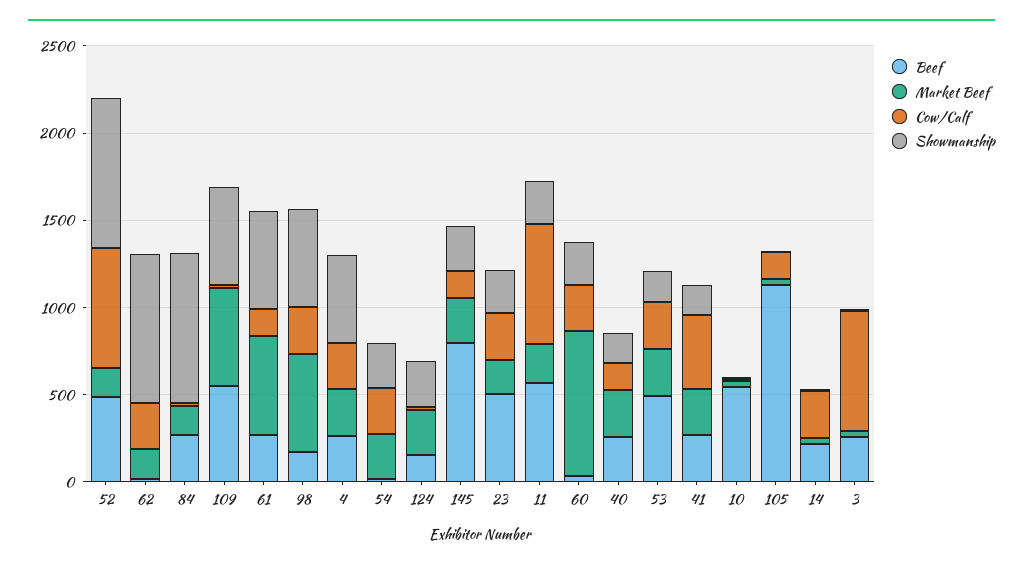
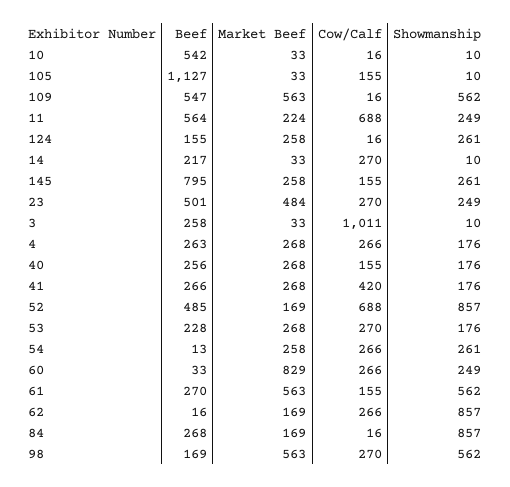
  {
    "Beef": {
      "52": 485,
      "62": 16,
      "84": 268,
      "109": 547,
      "61": 270,
      "98": 169,
      "4": 263,
      "54": 13,
      "124": 155,
      "145": 795,
      "23": 501,
      "11": 564,
      "60": 33,
      "40": 256,
-     "53": 500,
+     "53": 228,
      "41": 266,
      "10": 542,
      "105": 1127,
      "14": 217,
      "3": 258
    },
    "Market Beef": {
      "52": 169,
      "62": 169,
      "84": 169,
      "109": 563,
      "61": 563,
      "98": 563,
      "4": 268,
      "54": 258,
      "124": 258,
      "145": 258,
-     "23": 200,
+     "23": 484,
      "11": 224,
      "60": 829,
      "40": 268,
      "53": 268,
      "41": 268,
      "10": 33,
      "105": 33,
      "14": 33,
      "3": 33
    },
    "Cow/Calf": {
      "52": 688,
      "62": 266,
      "84": 16,
      "109": 16,
      "61": 155,
      "98": 270,
      "4": 266,
      "54": 266,
      "124": 16,
      "145": 155,
      "23": 270,
      "11": 688,
      "60": 266,
      "40": 155,
      "53": 270,
      "41": 420,
      "10": 16,
      "105": 155,
      "14": 270,
-     "3": 700
+     "3": 1011
    },
    "Showmanship": {
      "52": 857,
      "62": 857,
      "84": 857,
      "109": 562,
      "61": 562,
      "98": 562,
-     "4": 500,
+     "4": 176,
      "54": 261,
      "124": 261,
      "145": 261,
      "23": 249,
      "11": 249,
      "60": 249,
      "40": 176,
      "53": 176,
      "41": 176,
      "10": 10,
      "105": 10,
      "14": 10,
      "3": 10
    }
  }

